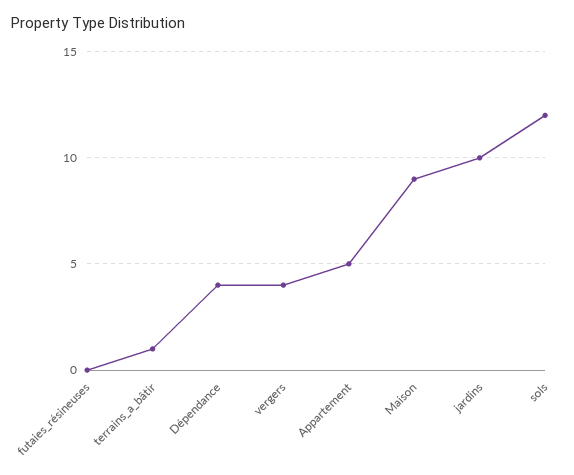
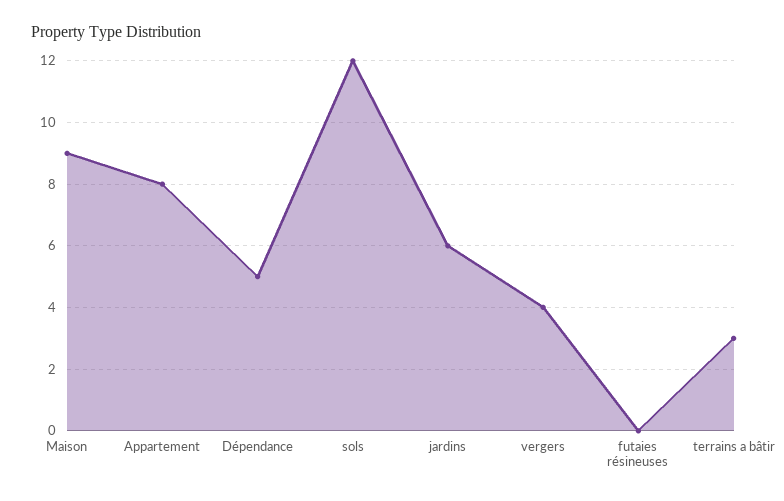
  {
    "futaies_résineuses": 0,
-   "terrains_a_bâtir": 1,
+   "terrains_a_bâtir": 3,
-   "Dépendance": 4,
+   "Dépendance": 5,
    "vergers": 4,
-   "Appartement": 5,
+   "Appartement": 8,
    "Maison": 9,
-   "jardins": 10,
+   "jardins": 6,
    "sols": 12
  }

